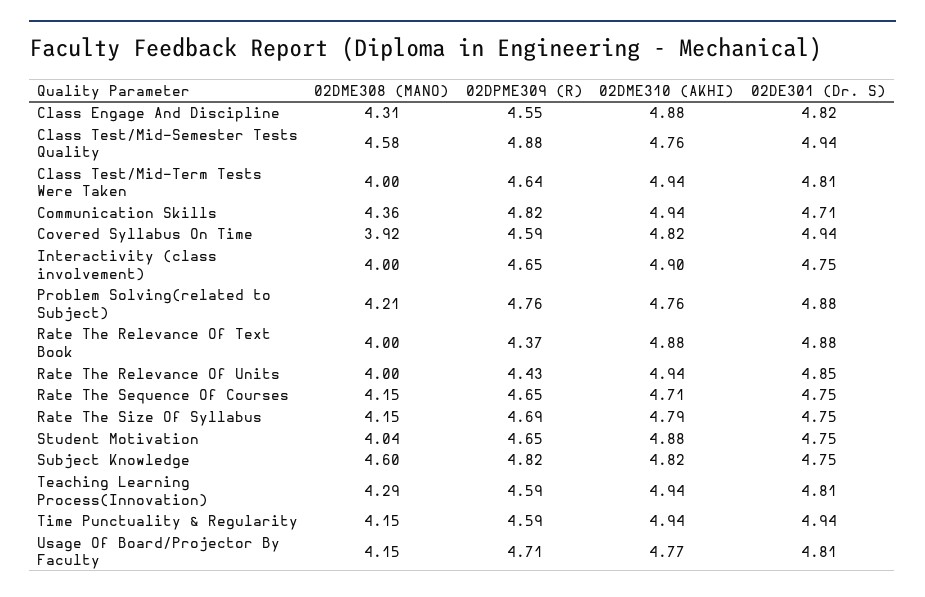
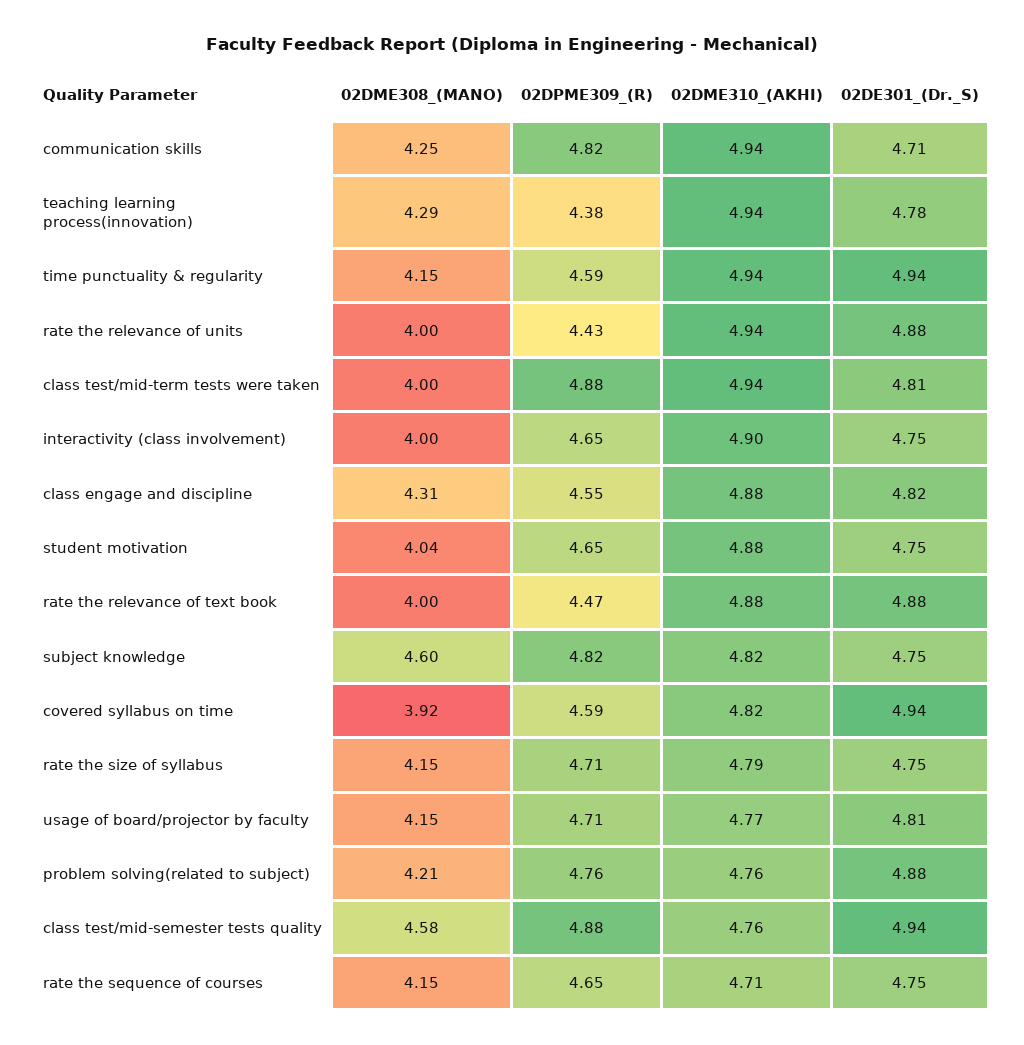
  {
    "02DME308 (MANO)": {
      "Class Engage And Discipline": 4.31,
      "Class Test/Mid-Semester Tests Quality": 4.58,
      "Class Test/Mid-Term Tests Were Taken": 4,
-     "Communication Skills": 4.36,
+     "Communication Skills": 4.25,
      "Covered Syllabus On Time": 3.92,
      "Interactivity (class involvement)": 4,
      "Problem Solving(related to Subject)": 4.21,
      "Rate The Relevance Of Text Book": 4,
      "Rate The Relevance Of Units": 4,
      "Rate The Sequence Of Courses": 4.15,
      "Rate The Size Of Syllabus": 4.15,
      "Student Motivation": 4.04,
      "Subject Knowledge": 4.6,
      "Teaching Learning Process(Innovation)": 4.29,
      "Time Punctuality & Regularity": 4.15,
      "Usage Of Board/Projector By Faculty": 4.15
    },
    "02DPME309 (R)": {
      "Class Engage And Discipline": 4.55,
      "Class Test/Mid-Semester Tests Quality": 4.88,
-     "Class Test/Mid-Term Tests Were Taken": 4.64,
+     "Class Test/Mid-Term Tests Were Taken": 4.88,
      "Communication Skills": 4.82,
      "Covered Syllabus On Time": 4.59,
      "Interactivity (class involvement)": 4.65,
      "Problem Solving(related to Subject)": 4.76,
-     "Rate The Relevance Of Text Book": 4.37,
+     "Rate The Relevance Of Text Book": 4.47,
      "Rate The Relevance Of Units": 4.43,
      "Rate The Sequence Of Courses": 4.65,
-     "Rate The Size Of Syllabus": 4.69,
+     "Rate The Size Of Syllabus": 4.71,
      "Student Motivation": 4.65,
      "Subject Knowledge": 4.82,
-     "Teaching Learning Process(Innovation)": 4.59,
+     "Teaching Learning Process(Innovation)": 4.38,
      "Time Punctuality & Regularity": 4.59,
      "Usage Of Board/Projector By Faculty": 4.71
    },
    "02DME310 (AKHI)": {
      "Class Engage And Discipline": 4.88,
      "Class Test/Mid-Semester Tests Quality": 4.76,
      "Class Test/Mid-Term Tests Were Taken": 4.94,
      "Communication Skills": 4.94,
      "Covered Syllabus On Time": 4.82,
      "Interactivity (class involvement)": 4.9,
      "Problem Solving(related to Subject)": 4.76,
      "Rate The Relevance Of Text Book": 4.88,
      "Rate The Relevance Of Units": 4.94,
      "Rate The Sequence Of Courses": 4.71,
      "Rate The Size Of Syllabus": 4.79,
      "Student Motivation": 4.88,
      "Subject Knowledge": 4.82,
      "Teaching Learning Process(Innovation)": 4.94,
      "Time Punctuality & Regularity": 4.94,
      "Usage Of Board/Projector By Faculty": 4.77
    },
    "02DE301 (Dr. S)": {
      "Class Engage And Discipline": 4.82,
      "Class Test/Mid-Semester Tests Quality": 4.94,
      "Class Test/Mid-Term Tests Were Taken": 4.81,
      "Communication Skills": 4.71,
      "Covered Syllabus On Time": 4.94,
      "Interactivity (class involvement)": 4.75,
      "Problem Solving(related to Subject)": 4.88,
      "Rate The Relevance Of Text Book": 4.88,
-     "Rate The Relevance Of Units": 4.85,
+     "Rate The Relevance Of Units": 4.88,
      "Rate The Sequence Of Courses": 4.75,
      "Rate The Size Of Syllabus": 4.75,
      "Student Motivation": 4.75,
      "Subject Knowledge": 4.75,
-     "Teaching Learning Process(Innovation)": 4.81,
+     "Teaching Learning Process(Innovation)": 4.78,
      "Time Punctuality & Regularity": 4.94,
      "Usage Of Board/Projector By Faculty": 4.81
    }
  }

